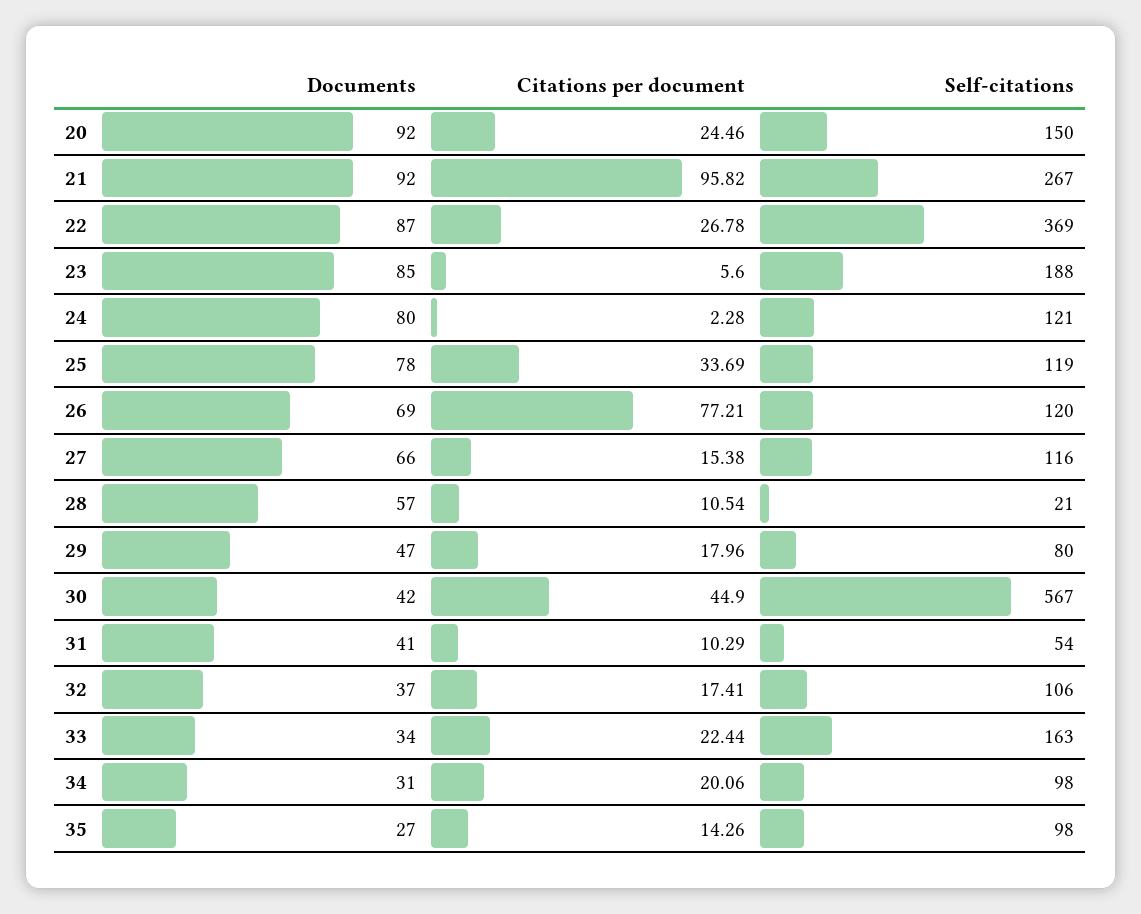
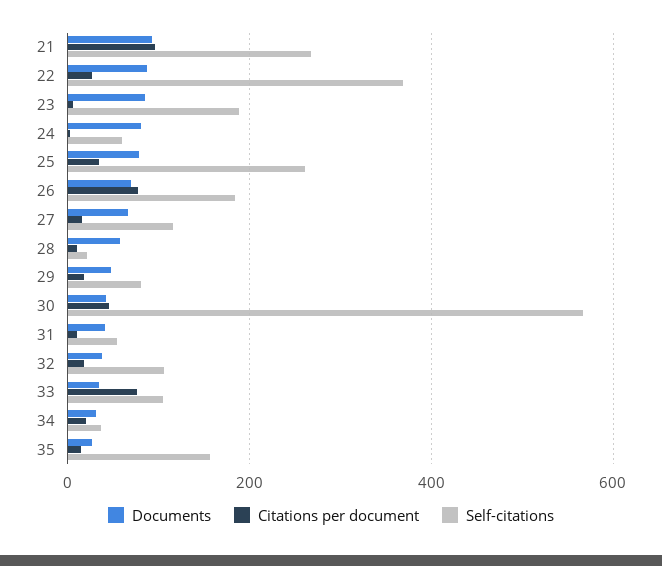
  {
    "Documents": {
-     "20": 92,
      "21": 92,
      "22": 87,
      "23": 85,
      "24": 80,
      "25": 78,
      "26": 69,
      "27": 66,
      "28": 57,
      "29": 47,
      "30": 42,
      "31": 41,
      "32": 37,
      "33": 34,
      "34": 31,
      "35": 27
    },
    "Citations per document": {
-     "20": 24.46,
      "21": 95.82,
      "22": 26.78,
      "23": 5.6,
      "24": 2.28,
      "25": 33.69,
      "26": 77.21,
      "27": 15.38,
      "28": 10.54,
      "29": 17.96,
      "30": 44.9,
      "31": 10.29,
      "32": 17.41,
-     "33": 22.44,
+     "33": 80,
      "34": 20.06,
      "35": 14.26
    },
    "Self-citations": {
-     "20": 150,
      "21": 267,
      "22": 369,
      "23": 188,
-     "24": 121,
+     "24": 60,
-     "25": 119,
+     "25": 260,
-     "26": 120,
+     "26": 180,
      "27": 116,
      "28": 21,
      "29": 80,
      "30": 567,
      "31": 54,
      "32": 106,
-     "33": 163,
+     "33": 100,
-     "34": 98,
+     "34": 40,
-     "35": 98
+     "35": 160
    }
  }

